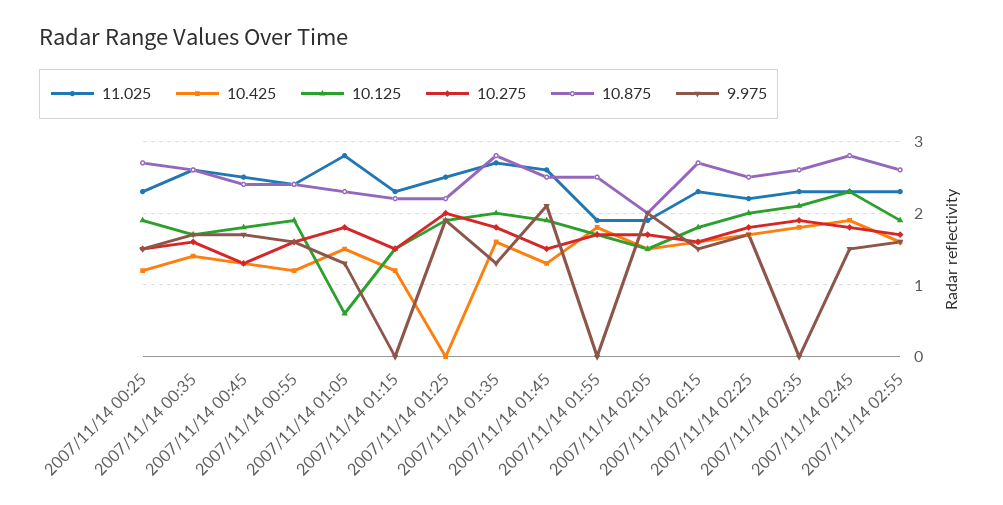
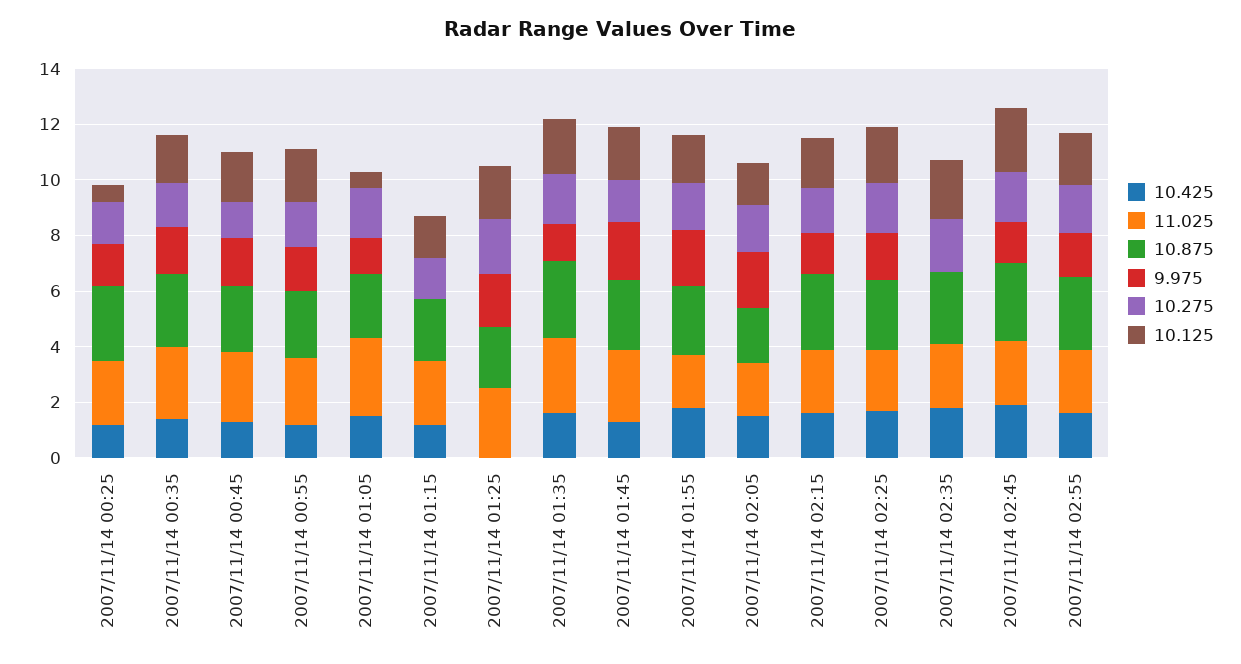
  {
    "11.025": {
      "2007/11/14 00:25": 2.3,
      "2007/11/14 00:35": 2.6,
      "2007/11/14 00:45": 2.5,
      "2007/11/14 00:55": 2.4,
      "2007/11/14 01:05": 2.8,
      "2007/11/14 01:15": 2.3,
      "2007/11/14 01:25": 2.5,
      "2007/11/14 01:35": 2.7,
      "2007/11/14 01:45": 2.6,
      "2007/11/14 01:55": 1.9,
      "2007/11/14 02:05": 1.9,
      "2007/11/14 02:15": 2.3,
      "2007/11/14 02:25": 2.2,
      "2007/11/14 02:35": 2.3,
      "2007/11/14 02:45": 2.3,
      "2007/11/14 02:55": 2.3
    },
    "10.425": {
      "2007/11/14 00:25": 1.2,
      "2007/11/14 00:35": 1.4,
      "2007/11/14 00:45": 1.3,
      "2007/11/14 00:55": 1.2,
      "2007/11/14 01:05": 1.5,
      "2007/11/14 01:15": 1.2,
      "2007/11/14 01:25": 0,
      "2007/11/14 01:35": 1.6,
      "2007/11/14 01:45": 1.3,
      "2007/11/14 01:55": 1.8,
      "2007/11/14 02:05": 1.5,
      "2007/11/14 02:15": 1.6,
      "2007/11/14 02:25": 1.7,
      "2007/11/14 02:35": 1.8,
      "2007/11/14 02:45": 1.9,
      "2007/11/14 02:55": 1.6
    },
    "10.125": {
-     "2007/11/14 00:25": 1.9,
+     "2007/11/14 00:25": 0.5,
      "2007/11/14 00:35": 1.7,
      "2007/11/14 00:45": 1.8,
      "2007/11/14 00:55": 1.9,
      "2007/11/14 01:05": 0.6,
      "2007/11/14 01:15": 1.5,
      "2007/11/14 01:25": 1.9,
      "2007/11/14 01:35": 2,
      "2007/11/14 01:45": 1.9,
      "2007/11/14 01:55": 1.7,
      "2007/11/14 02:05": 1.5,
      "2007/11/14 02:15": 1.8,
      "2007/11/14 02:25": 2,
      "2007/11/14 02:35": 2.1,
      "2007/11/14 02:45": 2.3,
      "2007/11/14 02:55": 1.9
    },
    "10.275": {
      "2007/11/14 00:25": 1.5,
      "2007/11/14 00:35": 1.6,
      "2007/11/14 00:45": 1.3,
      "2007/11/14 00:55": 1.6,
      "2007/11/14 01:05": 1.8,
      "2007/11/14 01:15": 1.5,
      "2007/11/14 01:25": 2,
      "2007/11/14 01:35": 1.8,
      "2007/11/14 01:45": 1.5,
      "2007/11/14 01:55": 1.7,
      "2007/11/14 02:05": 1.7,
      "2007/11/14 02:15": 1.6,
      "2007/11/14 02:25": 1.8,
      "2007/11/14 02:35": 1.9,
      "2007/11/14 02:45": 1.8,
      "2007/11/14 02:55": 1.7
    },
    "10.875": {
      "2007/11/14 00:25": 2.7,
      "2007/11/14 00:35": 2.6,
      "2007/11/14 00:45": 2.4,
      "2007/11/14 00:55": 2.4,
      "2007/11/14 01:05": 2.3,
      "2007/11/14 01:15": 2.2,
      "2007/11/14 01:25": 2.2,
      "2007/11/14 01:35": 2.8,
      "2007/11/14 01:45": 2.5,
      "2007/11/14 01:55": 2.5,
      "2007/11/14 02:05": 2,
      "2007/11/14 02:15": 2.7,
      "2007/11/14 02:25": 2.5,
      "2007/11/14 02:35": 2.6,
      "2007/11/14 02:45": 2.8,
      "2007/11/14 02:55": 2.6
    },
    "9.975": {
      "2007/11/14 00:25": 1.5,
      "2007/11/14 00:35": 1.7,
      "2007/11/14 00:45": 1.7,
      "2007/11/14 00:55": 1.6,
      "2007/11/14 01:05": 1.3,
      "2007/11/14 01:15": 0,
      "2007/11/14 01:25": 1.9,
      "2007/11/14 01:35": 1.3,
      "2007/11/14 01:45": 2.1,
-     "2007/11/14 01:55": 0,
+     "2007/11/14 01:55": 2,
      "2007/11/14 02:05": 2,
      "2007/11/14 02:15": 1.5,
      "2007/11/14 02:25": 1.7,
      "2007/11/14 02:35": 0,
      "2007/11/14 02:45": 1.5,
      "2007/11/14 02:55": 1.6
    }
  }

